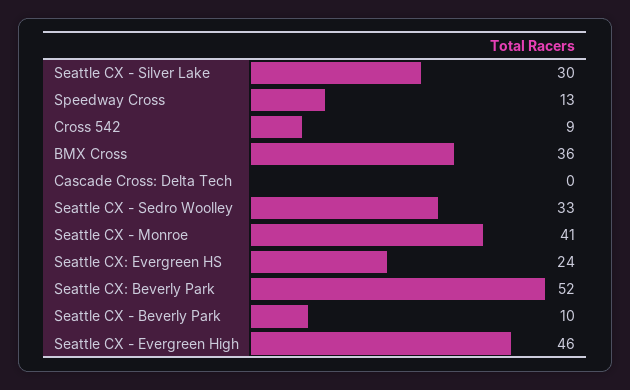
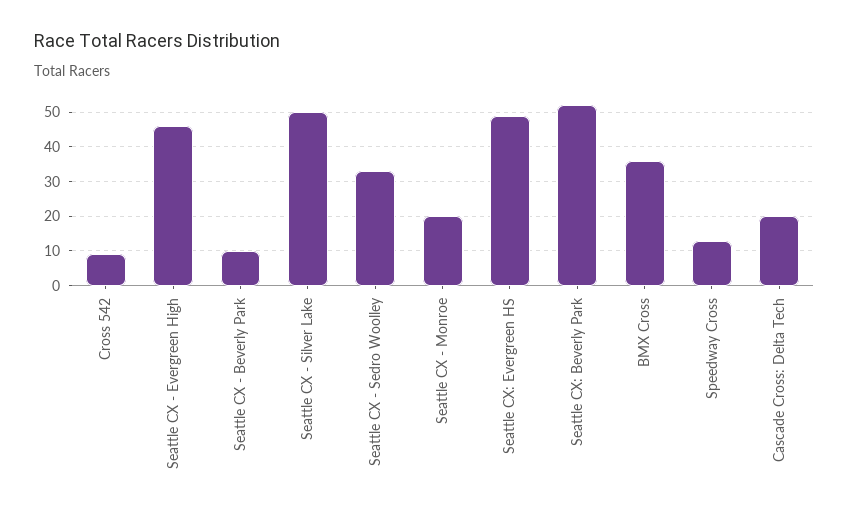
  {
-   "Seattle CX - Silver Lake": 30,
+   "Seattle CX - Silver Lake": 50,
    "Speedway Cross": 13,
    "Cross 542": 9,
    "BMX Cross": 36,
-   "Cascade Cross: Delta Tech": 0,
+   "Cascade Cross: Delta Tech": 20,
    "Seattle CX - Sedro Woolley": 33,
-   "Seattle CX - Monroe": 41,
+   "Seattle CX - Monroe": 20,
-   "Seattle CX: Evergreen HS": 24,
+   "Seattle CX: Evergreen HS": 50,
    "Seattle CX: Beverly Park": 52,
    "Seattle CX - Beverly Park": 10,
    "Seattle CX - Evergreen High": 46
  }

